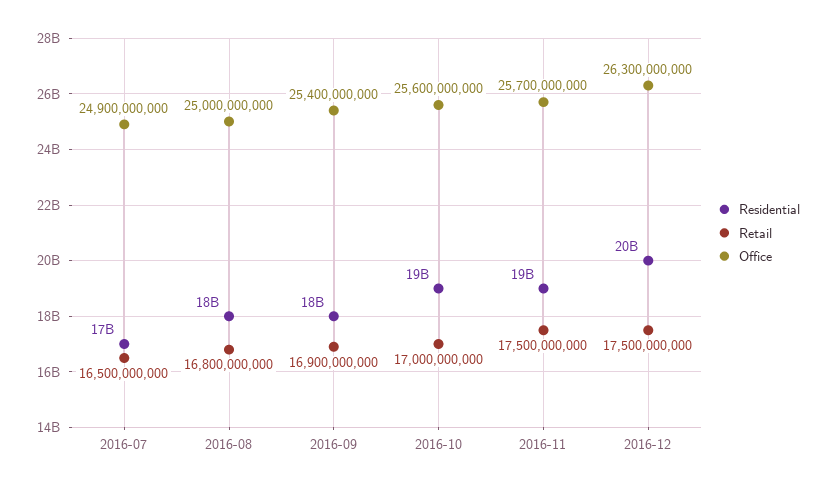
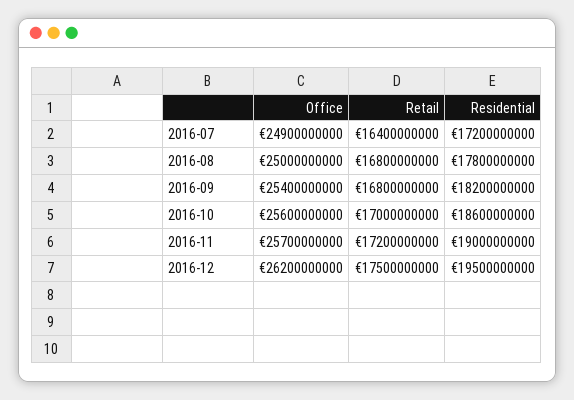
  {
    "Residential": {
      "2016-07": 17200000000,
      "2016-08": 17800000000,
      "2016-09": 18200000000,
      "2016-10": 18600000000,
      "2016-11": 19000000000,
      "2016-12": 19500000000
    },
    "Retail": {
-     "2016-07": 16500000000,
+     "2016-07": 16400000000,
      "2016-08": 16800000000,
-     "2016-09": 16900000000,
+     "2016-09": 16800000000,
      "2016-10": 17000000000,
-     "2016-11": 17500000000,
+     "2016-11": 17200000000,
      "2016-12": 17500000000
    },
    "Office": {
      "2016-07": 24900000000,
      "2016-08": 25000000000,
      "2016-09": 25400000000,
      "2016-10": 25600000000,
      "2016-11": 25700000000,
-     "2016-12": 26300000000
+     "2016-12": 26200000000
    }
  }

